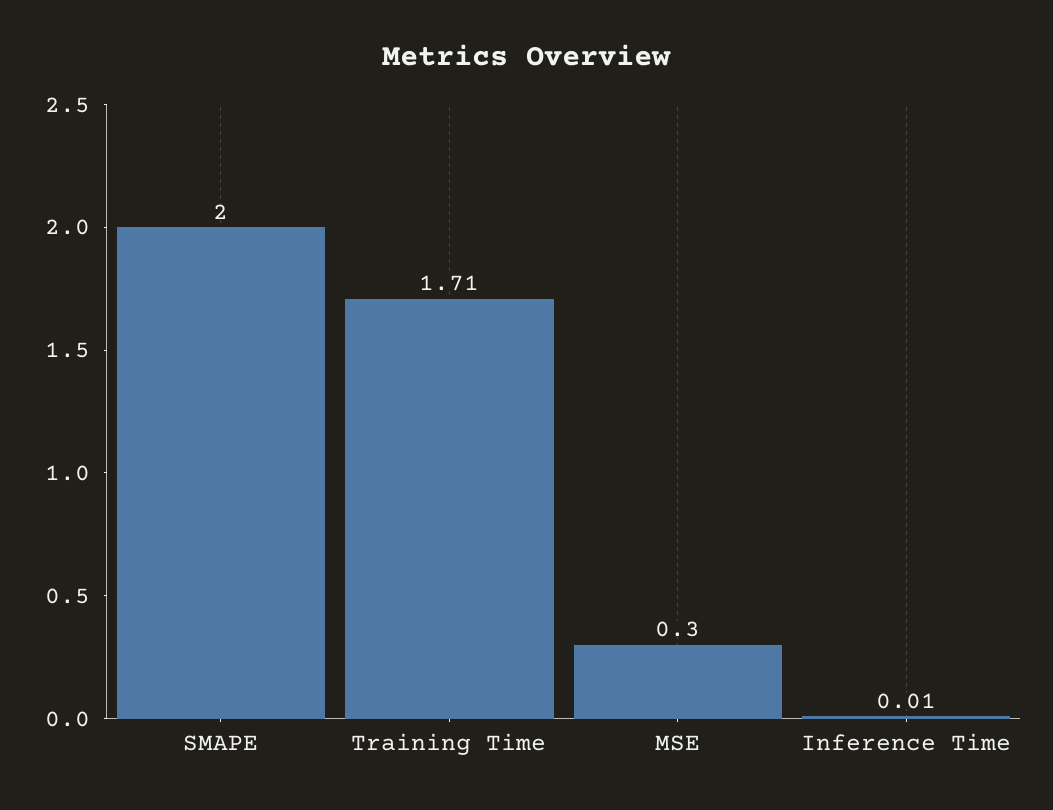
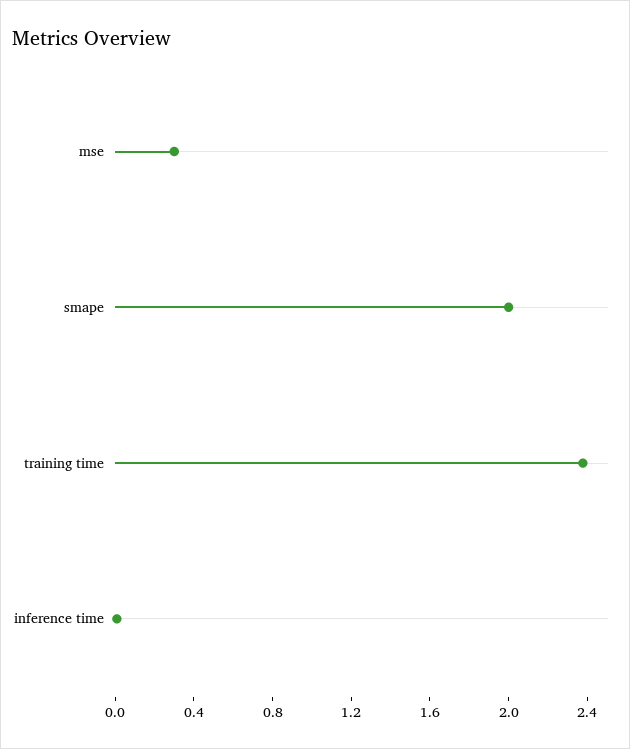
  {
    "SMAPE": 2,
-   "Training Time": 1.71,
+   "Training Time": 2.4,
    "MSE": 0.3,
    "Inference Time": 0.01
  }

